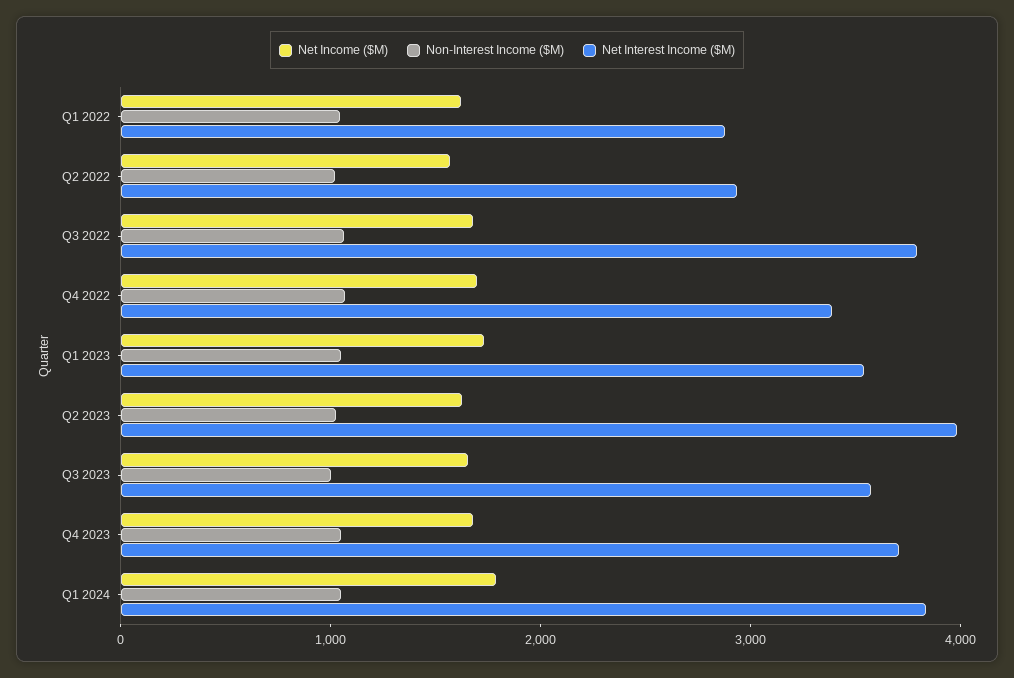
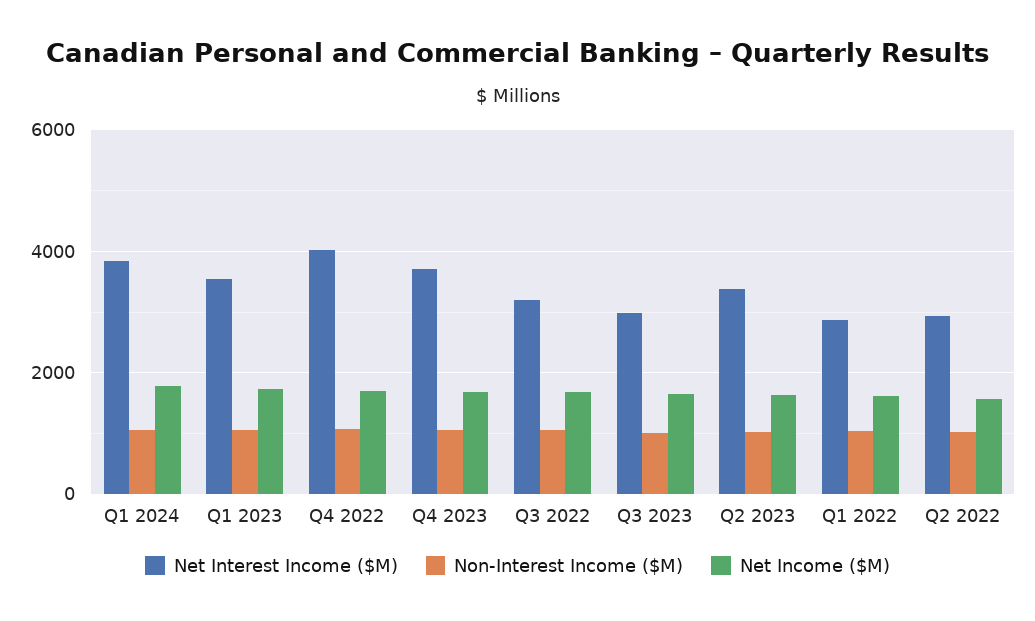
  {
    "Net Income ($M)": {
      "Q1 2022": 1600,
      "Q2 2022": 1600,
      "Q3 2022": 1600,
      "Q4 2022": 1600,
      "Q1 2023": 1800,
      "Q2 2023": 1600,
      "Q3 2023": 1600,
      "Q4 2023": 1600,
      "Q1 2024": 1800
    },
    "Non-Interest Income ($M)": {
      "Q1 2022": 1000,
      "Q2 2022": 1000,
      "Q3 2022": 1000,
      "Q4 2022": 1000,
      "Q1 2023": 1000,
      "Q2 2023": 1000,
      "Q3 2023": 1000,
      "Q4 2023": 1000,
      "Q1 2024": 1000
    },
    "Net Interest Income ($M)": {
      "Q1 2022": 2800,
      "Q2 2022": 3000,
-     "Q3 2022": 3800,
+     "Q3 2022": 3200,
-     "Q4 2022": 3400,
+     "Q4 2022": 4000,
      "Q1 2023": 3600,
-     "Q2 2023": 4000,
+     "Q2 2023": 3400,
-     "Q3 2023": 3600,
+     "Q3 2023": 3000,
      "Q4 2023": 3800,
      "Q1 2024": 3800
    }
  }

